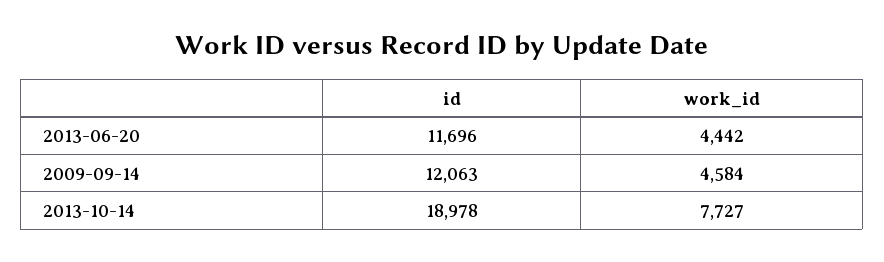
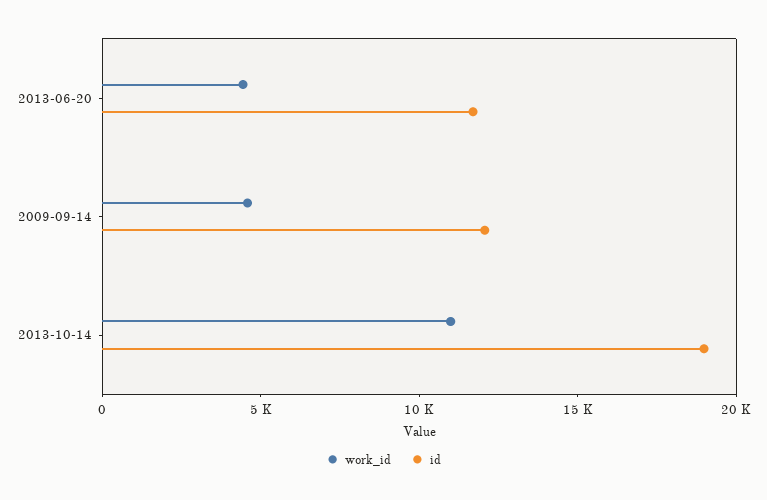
  {
    "id": {
      "2013-06-20": 11696,
      "2009-09-14": 12063,
      "2013-10-14": 18978
    },
    "work_id": {
      "2013-06-20": 4442,
      "2009-09-14": 4584,
-     "2013-10-14": 7727
+     "2013-10-14": 11000
    }
  }

